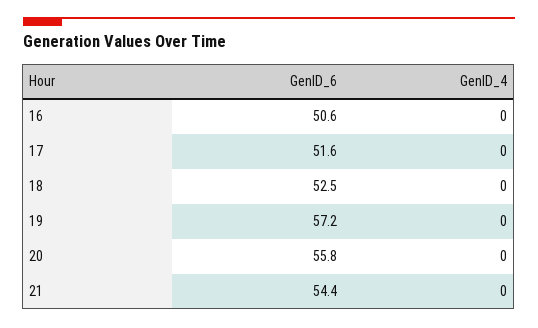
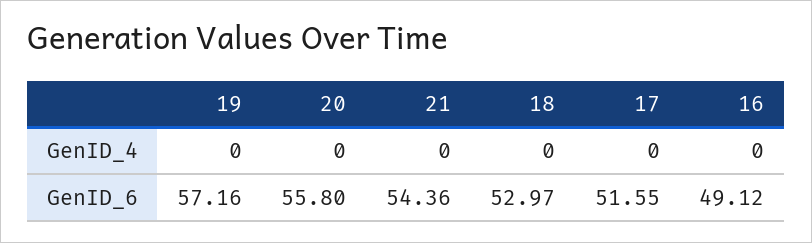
  {
    "GenID_6": {
-     "16": 50.6,
+     "16": 49.12,
      "17": 51.55,
-     "18": 52.5,
+     "18": 52.97,
      "19": 57.16,
      "20": 55.8,
      "21": 54.36
    },
    "GenID_4": {
      "16": 0,
      "17": 0,
      "18": 0,
      "19": 0,
      "20": 0,
      "21": 0
    }
  }

